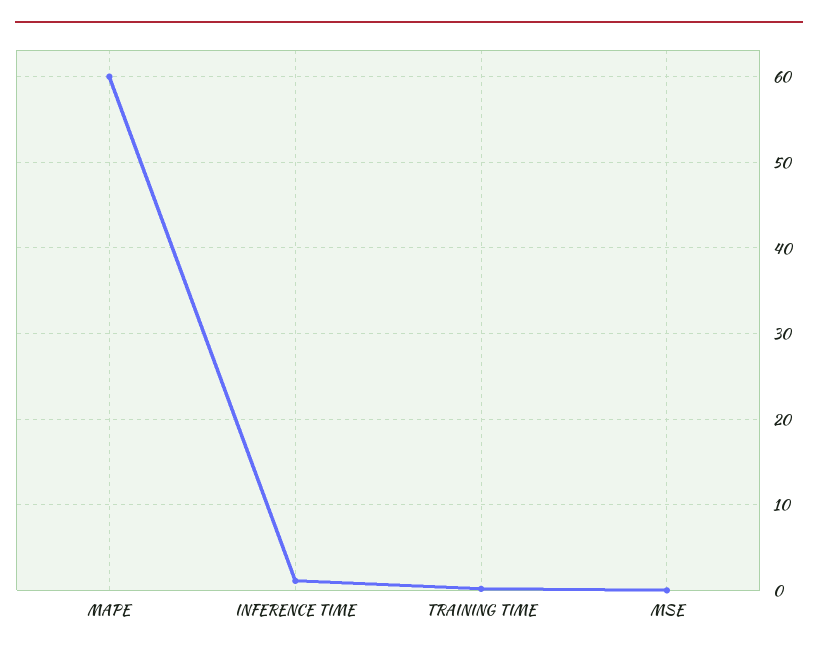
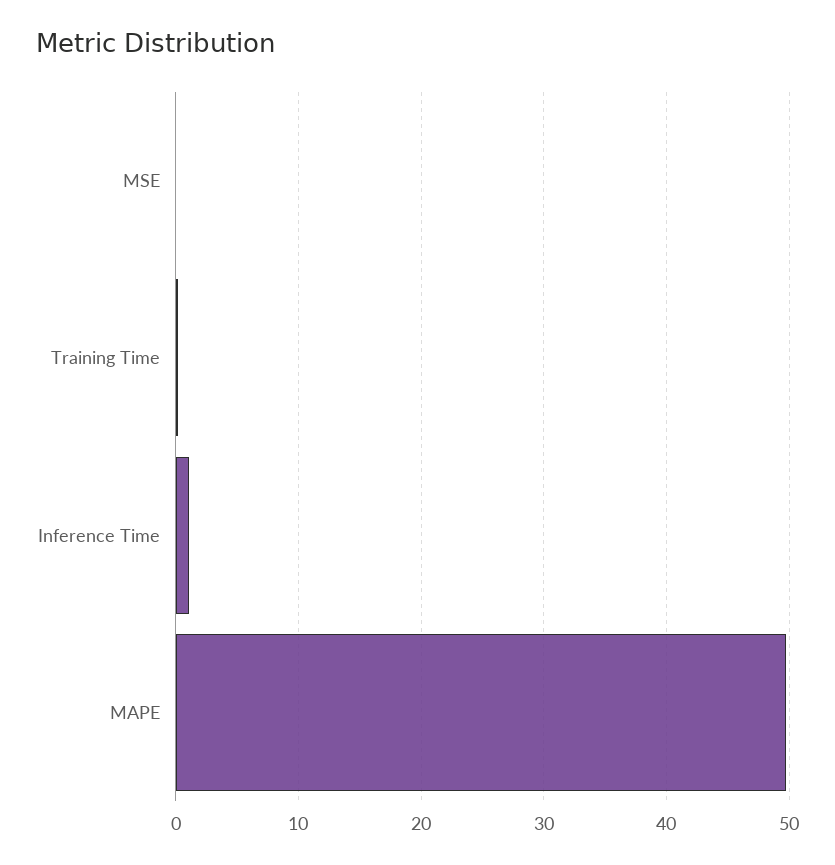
  {
-   "MAPE": 60,
+   "MAPE": 50,
    "INFERENCE TIME": 1,
    "TRAINING TIME": 0,
    "MSE": 0
  }

